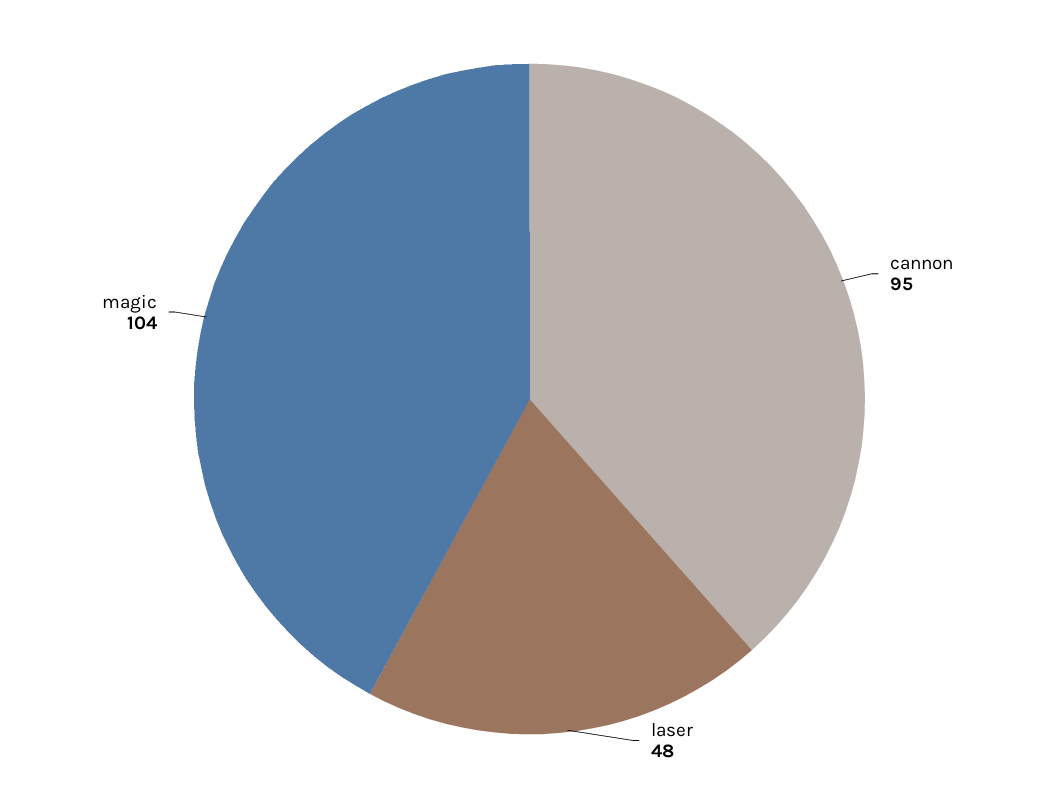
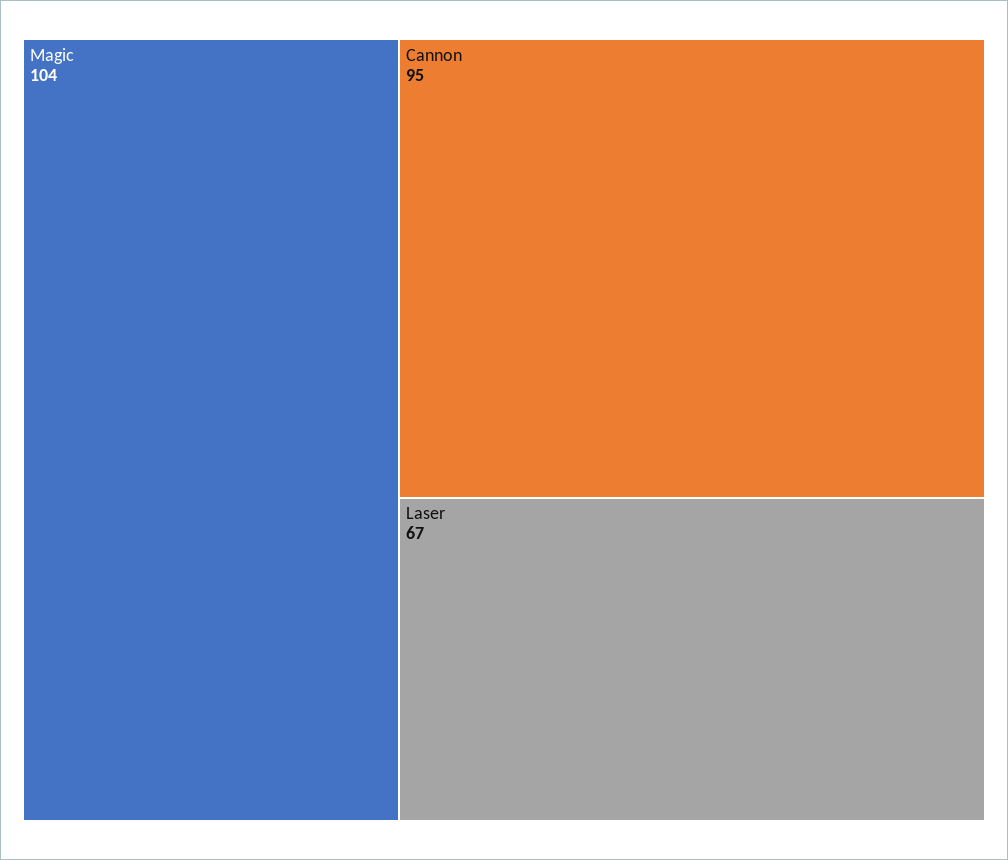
  {
    "cannon": 95,
-   "laser": 48,
+   "laser": 67,
    "magic": 104
  }

